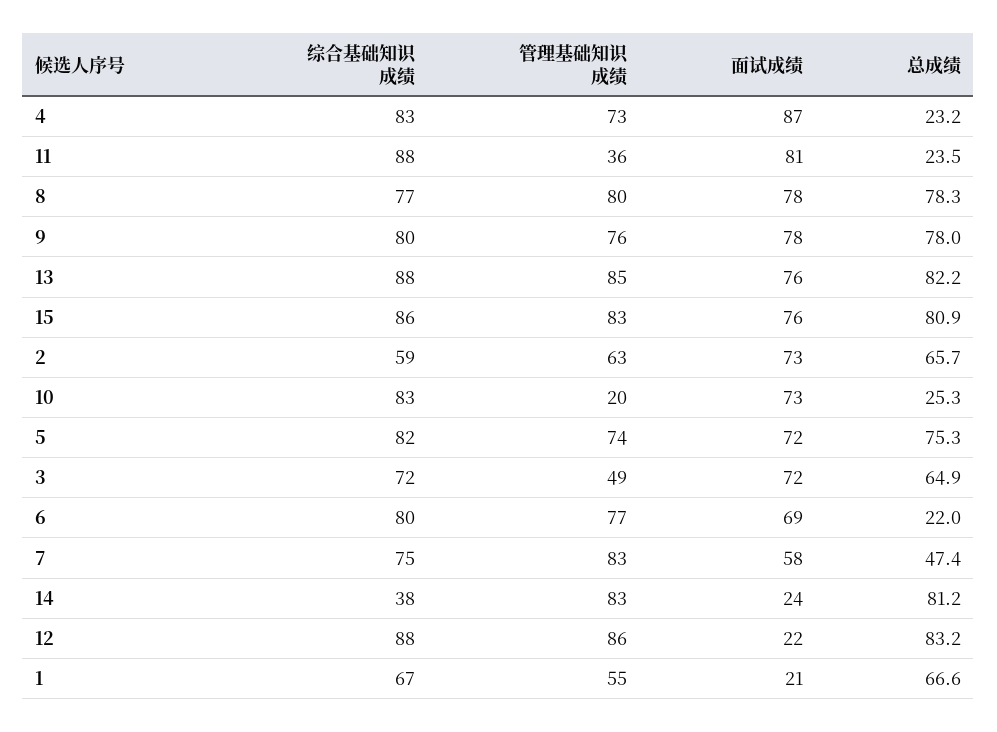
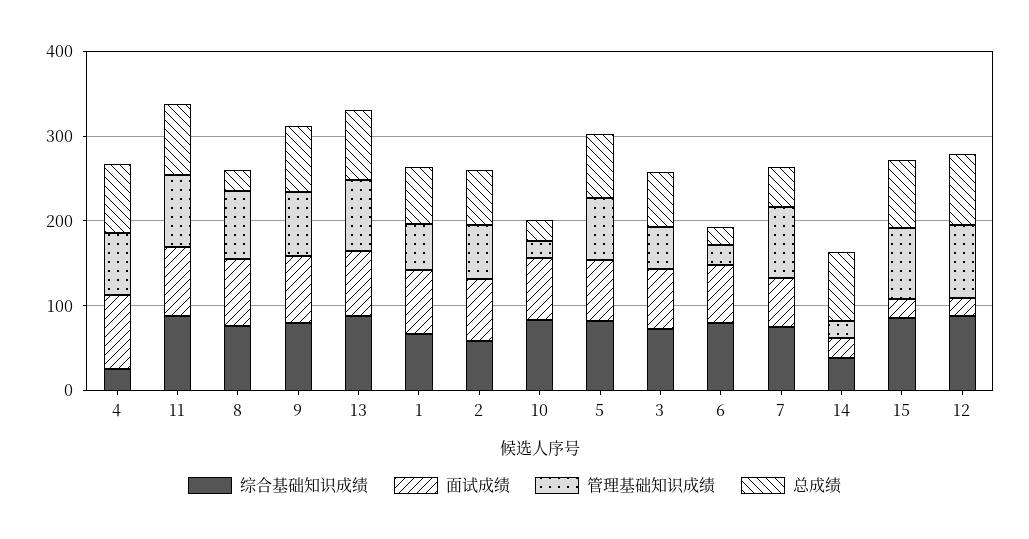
  {
    "综合基础知识成绩": {
-     "4": 83,
+     "4": 20,
      "11": 88,
      "8": 77,
      "9": 80,
      "13": 88,
      "15": 86,
      "2": 59,
      "10": 83,
      "5": 82,
      "3": 72,
      "6": 80,
      "7": 75,
      "14": 38,
      "12": 88,
      "1": 67
    },
    "管理基础知识成绩": {
      "4": 73,
-     "11": 36,
+     "11": 80,
      "8": 80,
      "9": 76,
      "13": 85,
      "15": 83,
      "2": 63,
      "10": 20,
      "5": 74,
      "3": 49,
-     "6": 77,
+     "6": 20,
      "7": 83,
-     "14": 83,
+     "14": 20,
      "12": 86,
      "1": 55
    },
    "面试成绩": {
      "4": 87,
      "11": 81,
      "8": 78,
      "9": 78,
      "13": 76,
-     "15": 76,
+     "15": 20,
      "2": 73,
      "10": 73,
      "5": 72,
      "3": 72,
      "6": 69,
      "7": 58,
      "14": 24,
      "12": 22,
-     "1": 21
+     "1": 80
    },
    "总成绩": {
-     "4": 23.2,
+     "4": 80,
-     "11": 23.5,
+     "11": 80,
-     "8": 78.3,
+     "8": 20,
      "9": 78,
      "13": 82.2,
      "15": 80.9,
      "2": 65.7,
      "10": 25.3,
      "5": 75.3,
      "3": 64.9,
      "6": 22,
      "7": 47.4,
      "14": 81.2,
      "12": 83.2,
      "1": 66.6
    }
  }

